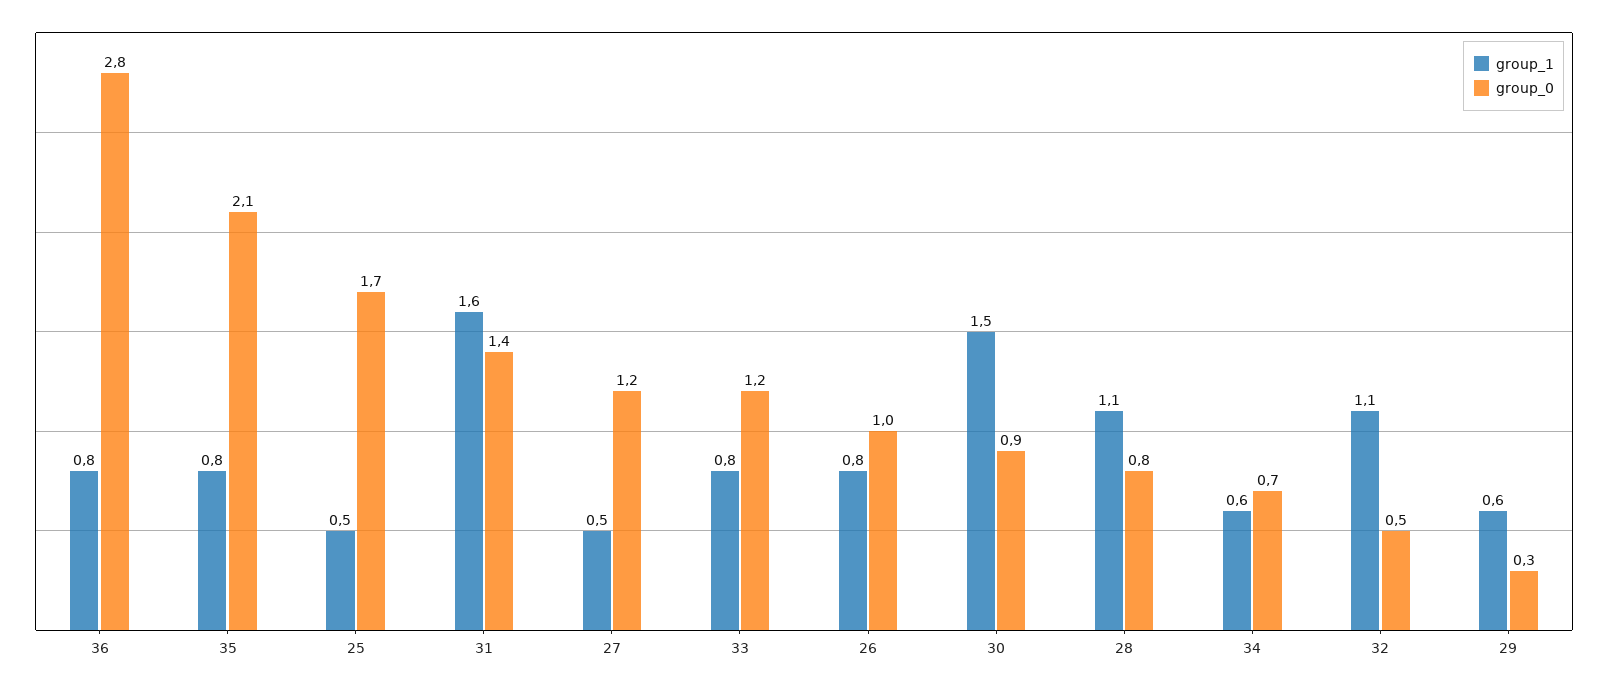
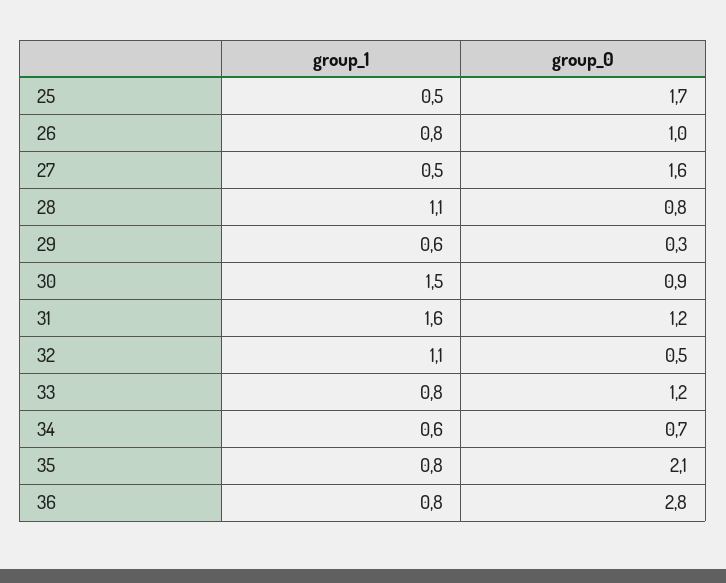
  {
    "group_1": {
      "36": 0.8,
      "35": 0.8,
      "25": 0.5,
      "31": 1.6,
      "27": 0.5,
      "33": 0.8,
      "26": 0.8,
      "30": 1.5,
      "28": 1.1,
      "34": 0.6,
      "32": 1.1,
      "29": 0.6
    },
    "group_0": {
      "36": 2.8,
      "35": 2.1,
      "25": 1.7,
-     "31": 1.4,
+     "31": 1.2,
-     "27": 1.2,
+     "27": 1.6,
      "33": 1.2,
      "26": 1,
      "30": 0.9,
      "28": 0.8,
      "34": 0.7,
      "32": 0.5,
      "29": 0.3
    }
  }

